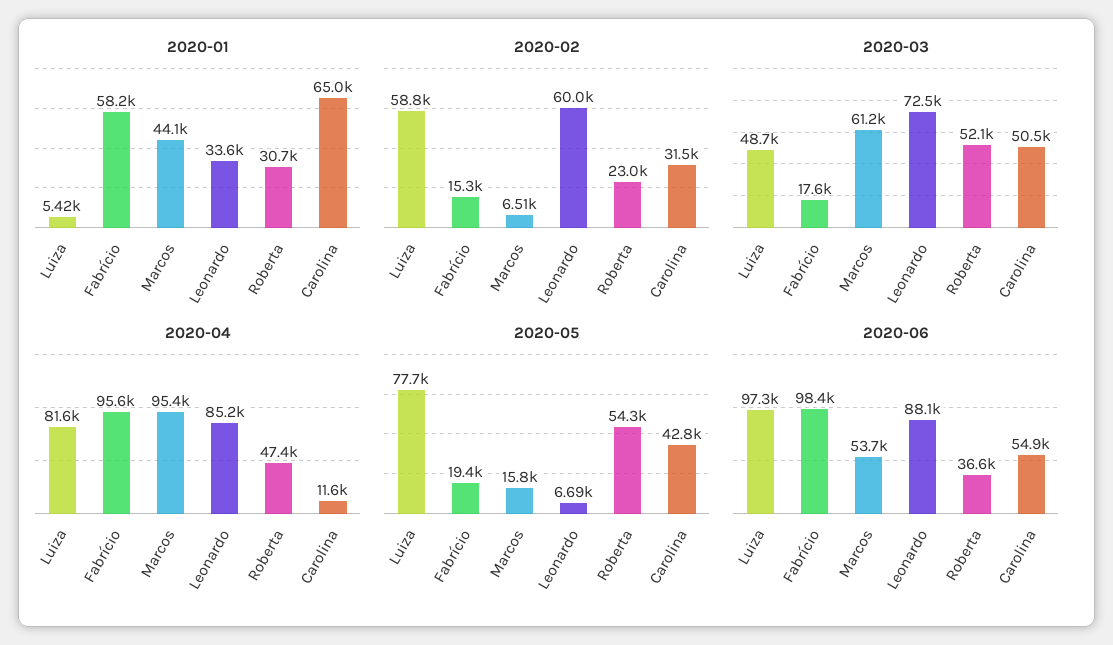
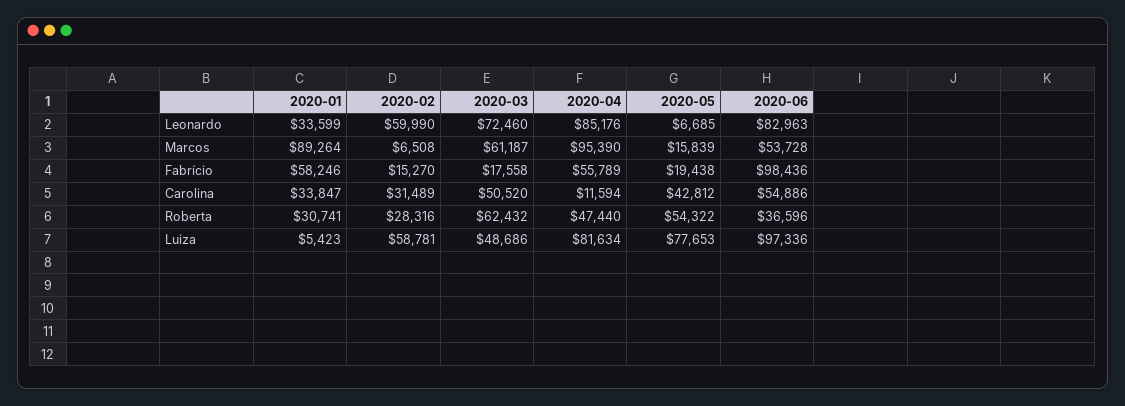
  {
    "2020-01": {
      "Luiza": 5423,
      "Fabrício": 58246,
-     "Marcos": 44100,
+     "Marcos": 89264,
      "Leonardo": 33599,
      "Roberta": 30741,
-     "Carolina": 65000
+     "Carolina": 33847
    },
    "2020-02": {
      "Luiza": 58781,
      "Fabrício": 15270,
      "Marcos": 6508,
      "Leonardo": 59990,
-     "Roberta": 23000,
+     "Roberta": 28316,
      "Carolina": 31489
    },
    "2020-03": {
      "Luiza": 48686,
      "Fabrício": 17558,
      "Marcos": 61187,
      "Leonardo": 72460,
-     "Roberta": 52100,
+     "Roberta": 62432,
      "Carolina": 50520
    },
    "2020-04": {
      "Luiza": 81634,
-     "Fabrício": 95600,
+     "Fabrício": 55789,
      "Marcos": 95390,
      "Leonardo": 85176,
      "Roberta": 47440,
      "Carolina": 11594
    },
    "2020-05": {
      "Luiza": 77653,
      "Fabrício": 19438,
      "Marcos": 15839,
      "Leonardo": 6685,
      "Roberta": 54322,
      "Carolina": 42812
    },
    "2020-06": {
      "Luiza": 97336,
      "Fabrício": 98436,
      "Marcos": 53728,
-     "Leonardo": 88100,
+     "Leonardo": 82963,
      "Roberta": 36596,
      "Carolina": 54886
    }
  }

